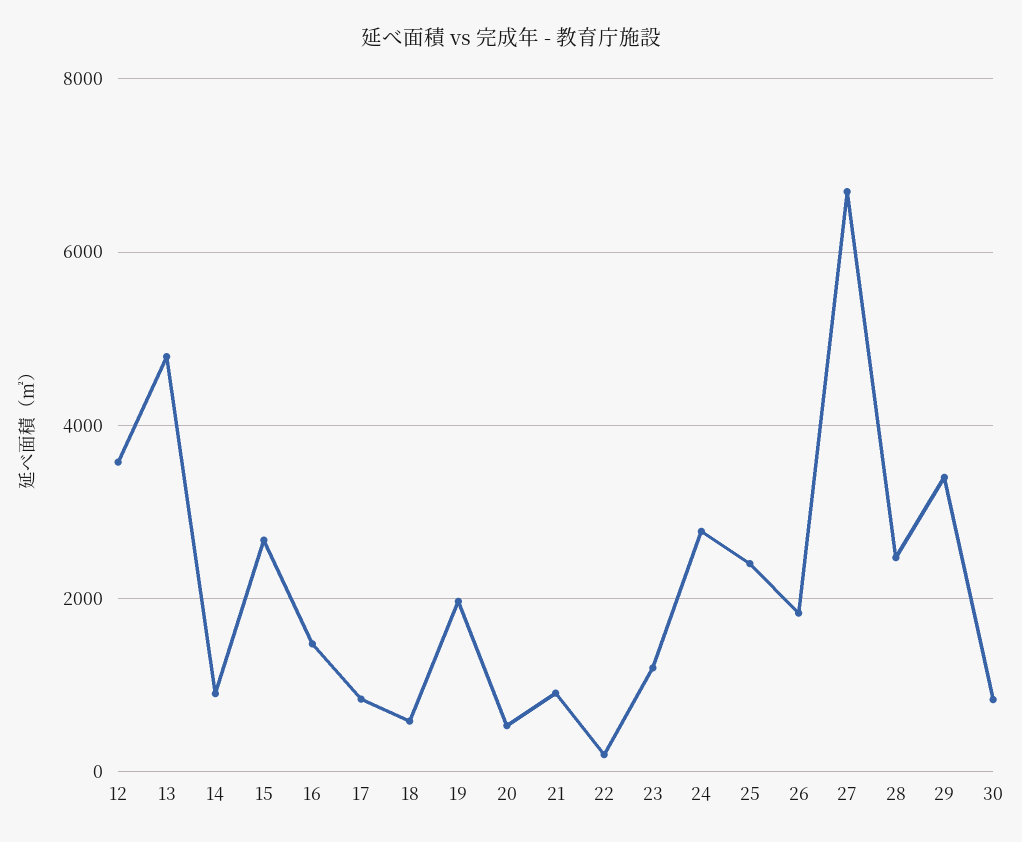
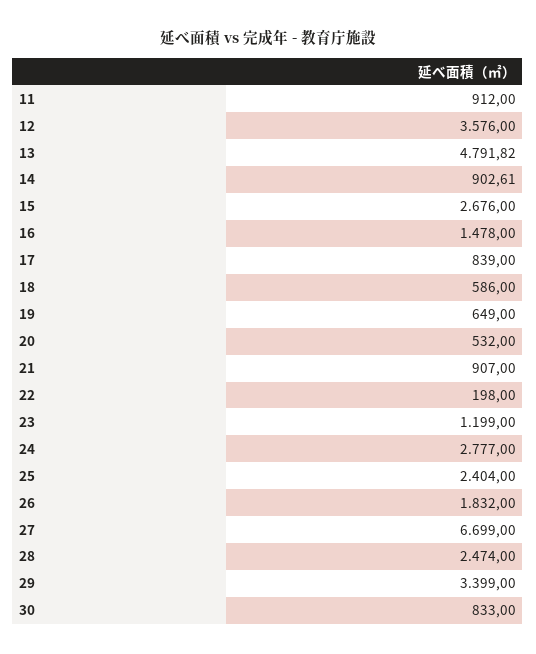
  {
    "12": 3576,
    "13": 4791.82,
    "14": 902.61,
    "15": 2676,
    "16": 1478,
    "17": 839,
    "18": 586,
-   "19": 2000,
+   "19": 649,
    "20": 532,
    "21": 907,
    "22": 198,
    "23": 1199,
    "24": 2777,
    "25": 2404,
    "26": 1832,
    "27": 6699,
    "28": 2474,
    "29": 3399,
-   "30": 833
+   "30": 833,
+   "11": 912
  }

